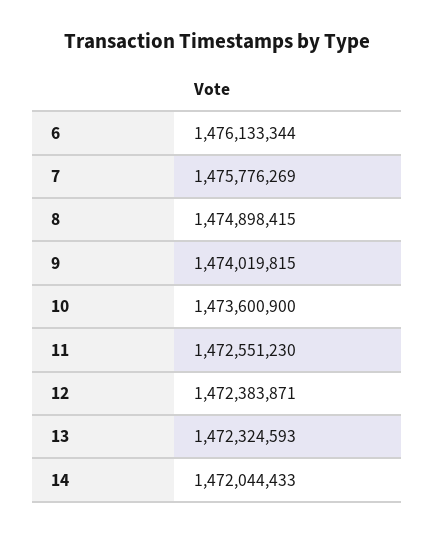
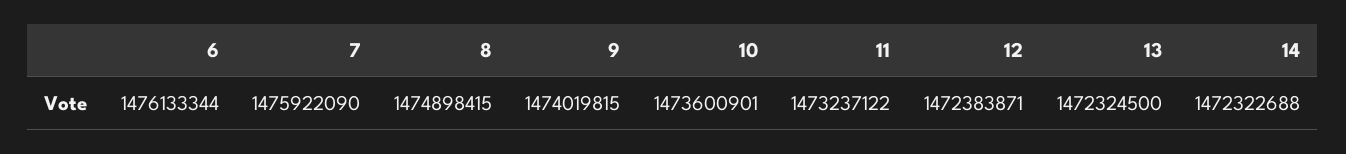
  {
    "6": 1476133344,
-   "7": 1475776269,
+   "7": 1475922090,
    "8": 1474898415,
    "9": 1474019815,
-   "10": 1473600900,
+   "10": 1473600901,
-   "11": 1472551230,
+   "11": 1473237122,
    "12": 1472383871,
-   "13": 1472324593,
+   "13": 1472324500,
-   "14": 1472044433
+   "14": 1472322688
  }

